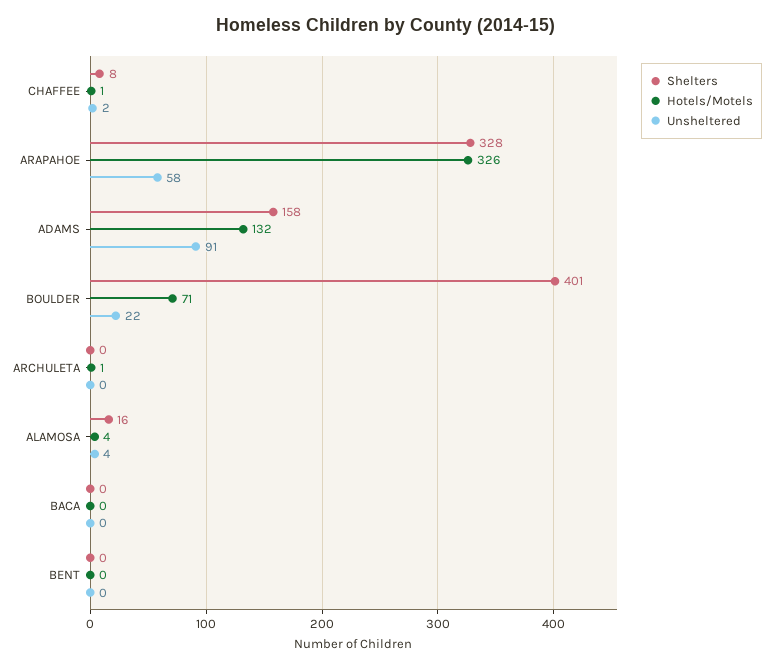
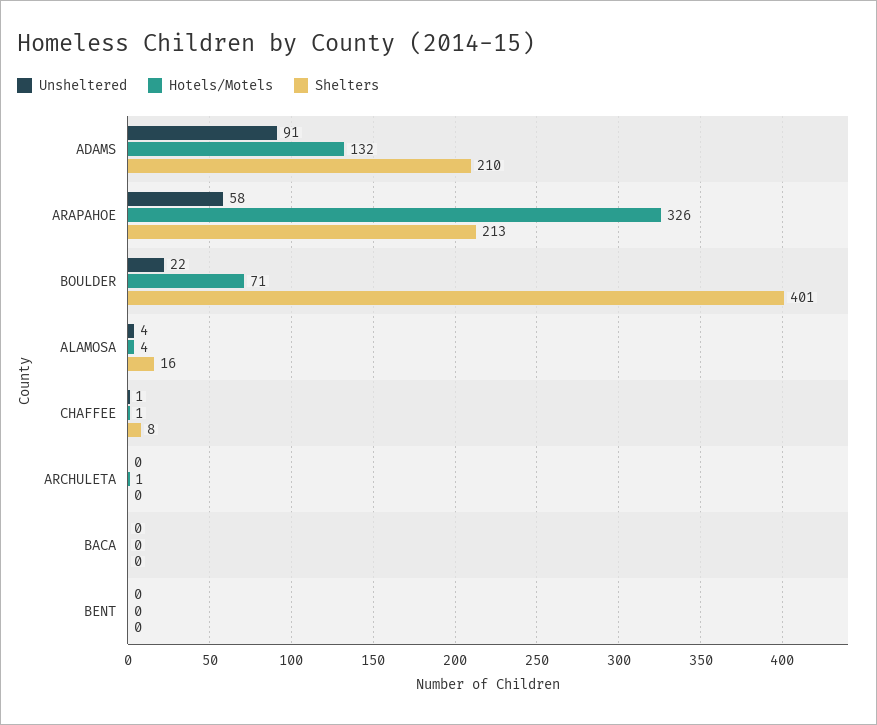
  {
    "Shelters": {
      "CHAFFEE": 8,
-     "ARAPAHOE": 328,
+     "ARAPAHOE": 213,
-     "ADAMS": 158,
+     "ADAMS": 210,
      "BOULDER": 401,
      "ARCHULETA": 0,
      "ALAMOSA": 16,
      "BACA": 0,
      "BENT": 0
    },
    "Hotels/Motels": {
      "CHAFFEE": 1,
      "ARAPAHOE": 326,
      "ADAMS": 132,
      "BOULDER": 71,
      "ARCHULETA": 1,
      "ALAMOSA": 4,
      "BACA": 0,
      "BENT": 0
    },
    "Unsheltered": {
-     "CHAFFEE": 2,
+     "CHAFFEE": 1,
      "ARAPAHOE": 58,
      "ADAMS": 91,
      "BOULDER": 22,
      "ARCHULETA": 0,
      "ALAMOSA": 4,
      "BACA": 0,
      "BENT": 0
    }
  }

